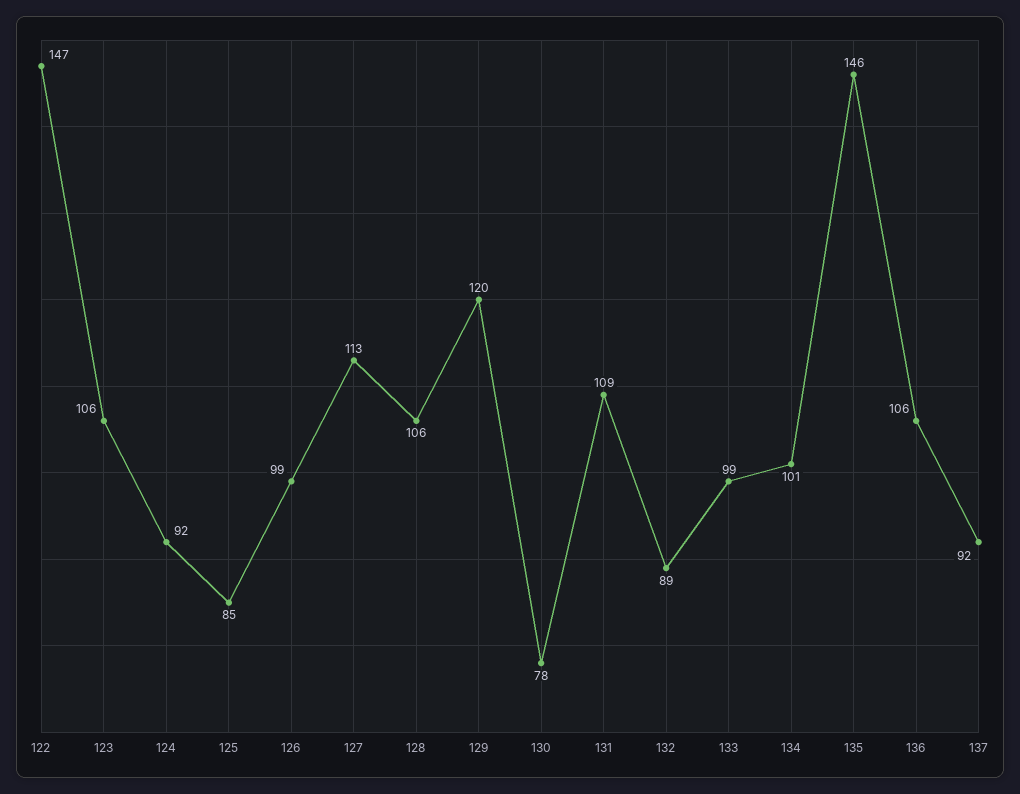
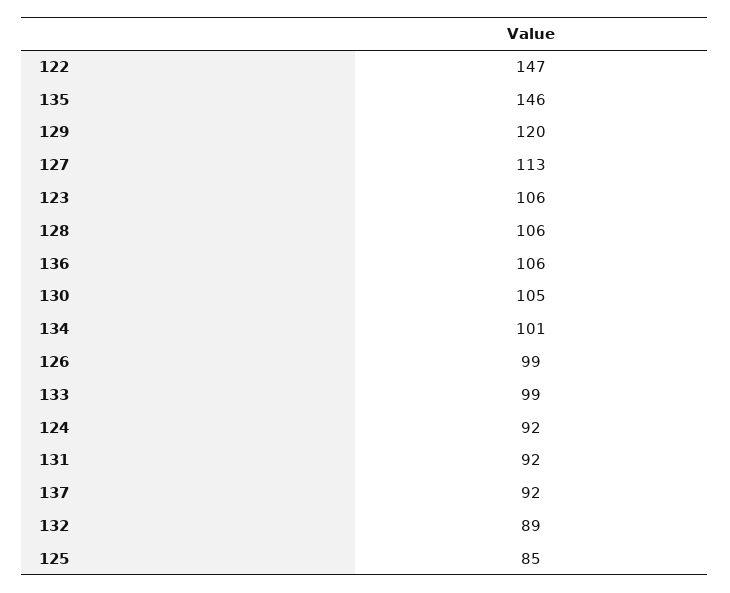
  {
    "122": 147,
    "123": 106,
    "124": 92,
    "125": 85,
    "126": 99,
    "127": 113,
    "128": 106,
    "129": 120,
-   "130": 78,
+   "130": 105,
-   "131": 109,
+   "131": 92,
    "132": 89,
    "133": 99,
    "134": 101,
    "135": 146,
    "136": 106,
    "137": 92
  }

